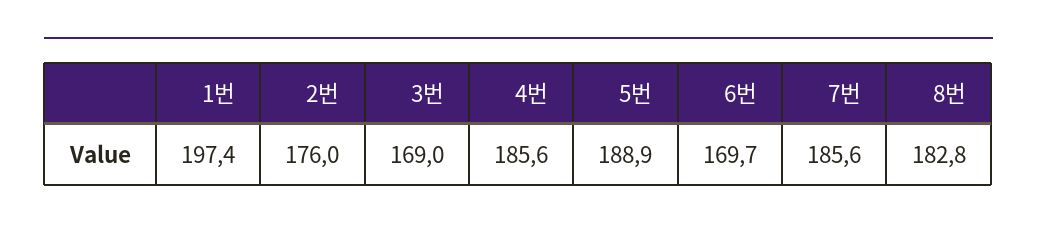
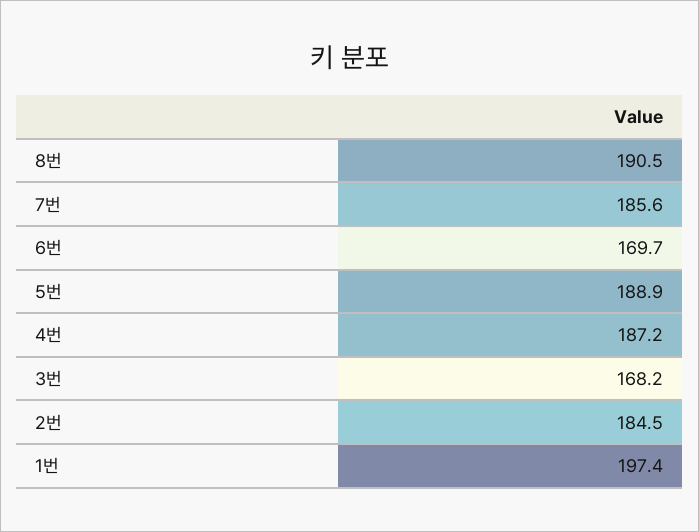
  {
    "1번": 197.4,
-   "2번": 176,
+   "2번": 184.5,
-   "3번": 169,
+   "3번": 168.2,
-   "4번": 185.6,
+   "4번": 187.2,
    "5번": 188.9,
    "6번": 169.7,
    "7번": 185.6,
-   "8번": 182.8
+   "8번": 190.5
  }

